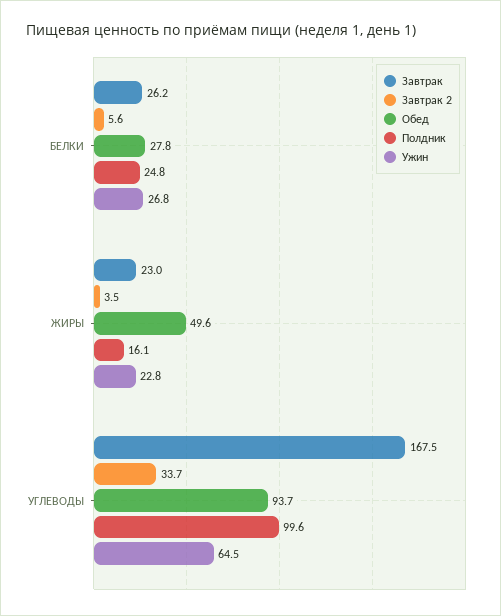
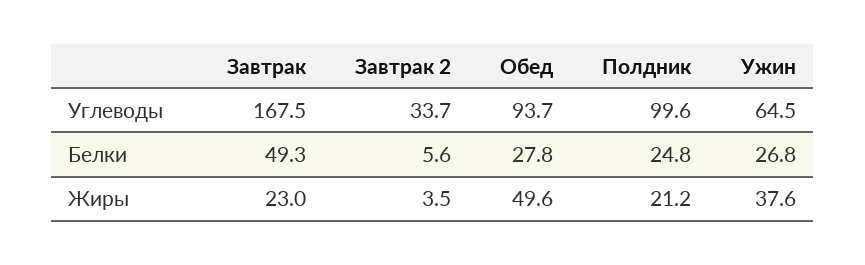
  {
    "Завтрак": {
-     "БЕЛКИ": 26.2,
+     "БЕЛКИ": 49.3,
      "ЖИРЫ": 23,
      "УГЛЕВОДЫ": 167.5
    },
    "Завтрак 2": {
      "БЕЛКИ": 5.6,
      "ЖИРЫ": 3.5,
      "УГЛЕВОДЫ": 33.7
    },
    "Обед": {
      "БЕЛКИ": 27.8,
      "ЖИРЫ": 49.6,
      "УГЛЕВОДЫ": 93.7
    },
    "Полдник": {
      "БЕЛКИ": 24.8,
-     "ЖИРЫ": 16.1,
+     "ЖИРЫ": 21.2,
      "УГЛЕВОДЫ": 99.6
    },
    "Ужин": {
      "БЕЛКИ": 26.8,
-     "ЖИРЫ": 22.8,
+     "ЖИРЫ": 37.6,
      "УГЛЕВОДЫ": 64.5
    }
  }

